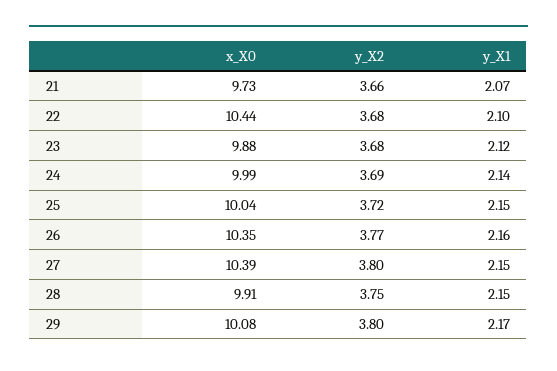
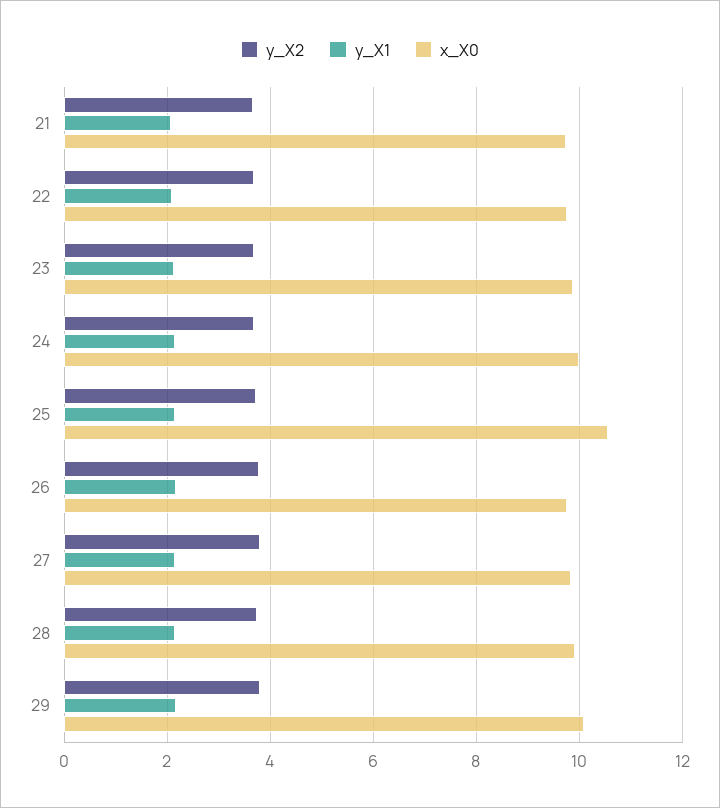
  {
    "x_X0": {
      "21": 9.73,
-     "22": 10.44,
+     "22": 9.8,
      "23": 9.88,
      "24": 9.99,
-     "25": 10.04,
+     "25": 10.6,
-     "26": 10.35,
+     "26": 9.8,
-     "27": 10.39,
+     "27": 9.8,
      "28": 9.91,
      "29": 10.08
    },
    "y_X2": {
      "21": 3.66,
      "22": 3.68,
      "23": 3.68,
      "24": 3.69,
      "25": 3.72,
      "26": 3.77,
      "27": 3.8,
      "28": 3.75,
      "29": 3.8
    },
    "y_X1": {
      "21": 2.07,
      "22": 2.1,
      "23": 2.12,
      "24": 2.14,
      "25": 2.15,
      "26": 2.16,
      "27": 2.15,
      "28": 2.15,
      "29": 2.17
    }
  }

